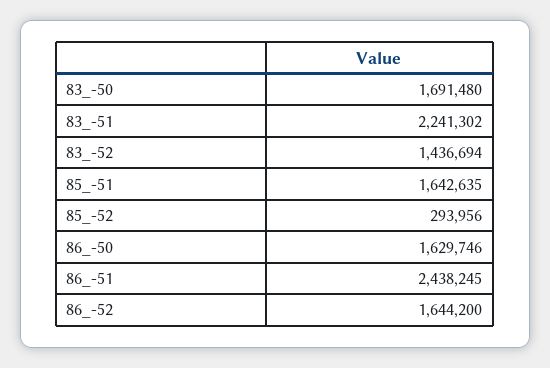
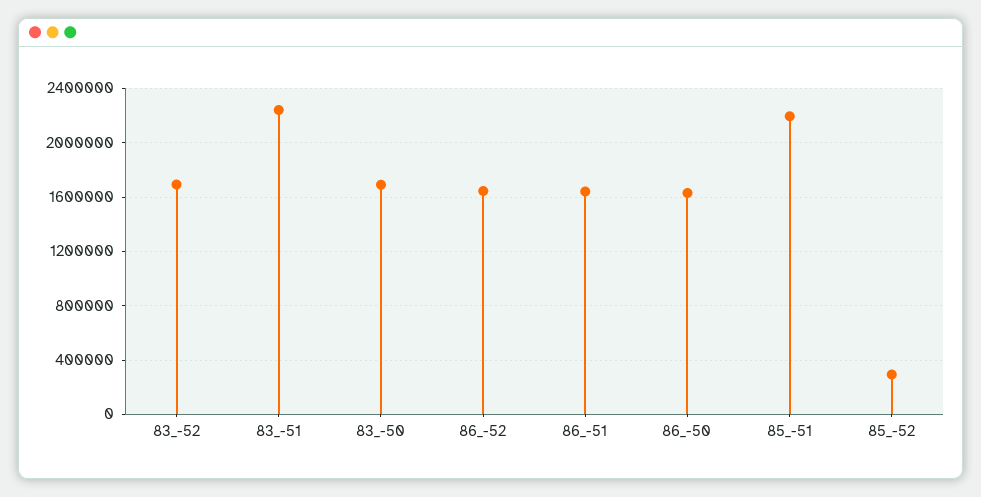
  {
    "83_-50": 1691480,
    "83_-51": 2241302,
-   "83_-52": 1436694,
+   "83_-52": 1700000,
-   "85_-51": 1642635,
+   "85_-51": 2200000,
    "85_-52": 293956,
    "86_-50": 1629746,
-   "86_-51": 2438245,
+   "86_-51": 1650000,
    "86_-52": 1644200
  }

